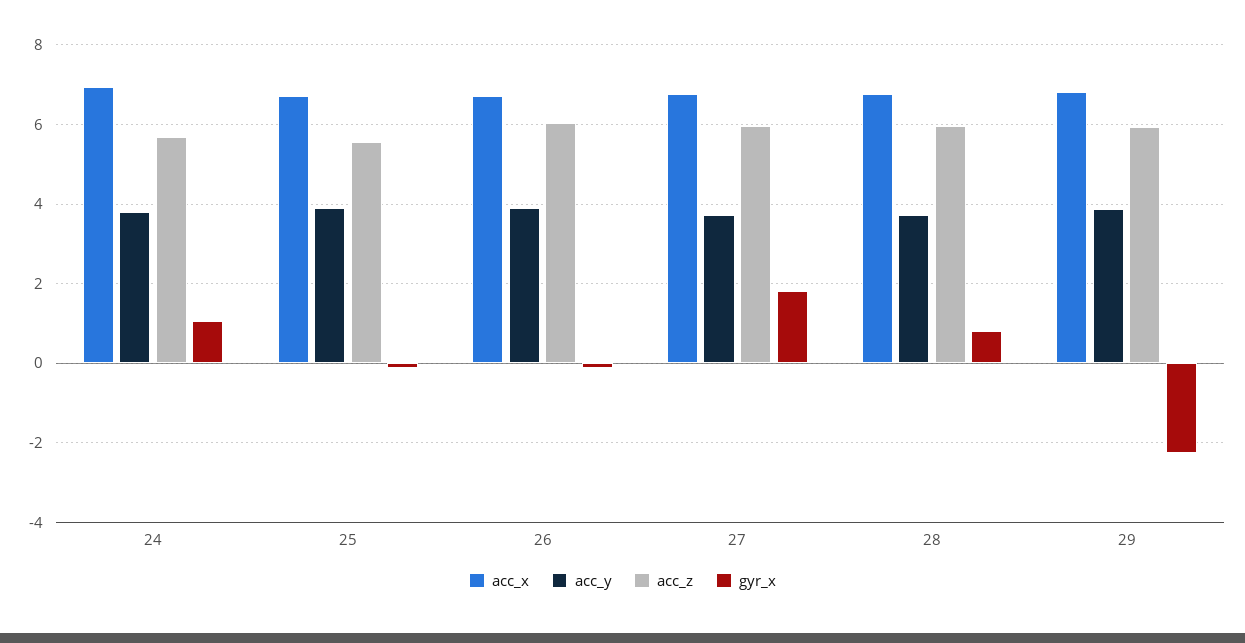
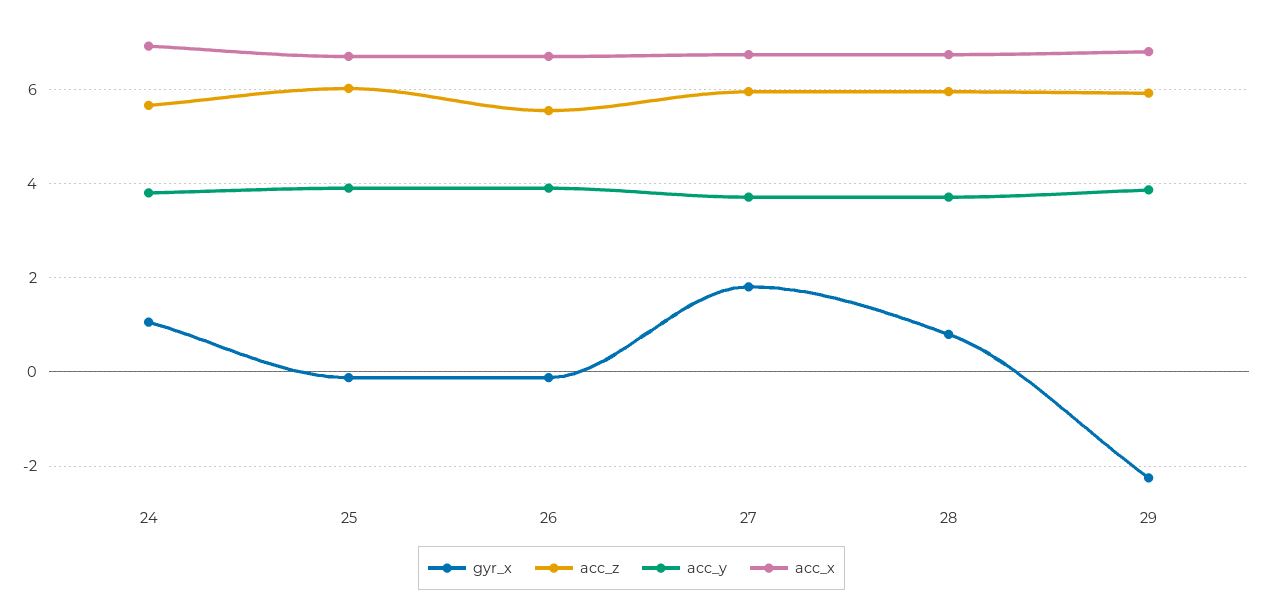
  {
    "acc_x": {
      "24": 7,
      "25": 6.8,
      "26": 6.8,
      "27": 6.8,
      "28": 6.8,
      "29": 6.8
    },
    "acc_y": {
      "24": 3.8,
      "25": 4,
      "26": 4,
      "27": 3.8,
      "28": 3.8,
      "29": 3.8
    },
    "acc_z": {
      "24": 5.6,
-     "25": 5.6,
+     "25": 6,
-     "26": 6,
+     "26": 5.6,
      "27": 6,
      "28": 6,
      "29": 6
    },
    "gyr_x": {
      "24": 1,
      "25": -0.2,
      "26": -0.2,
      "27": 1.8,
      "28": 0.8,
      "29": -2.2
    }
  }

